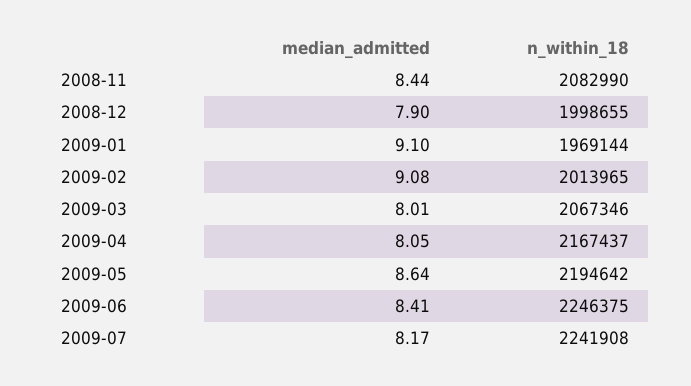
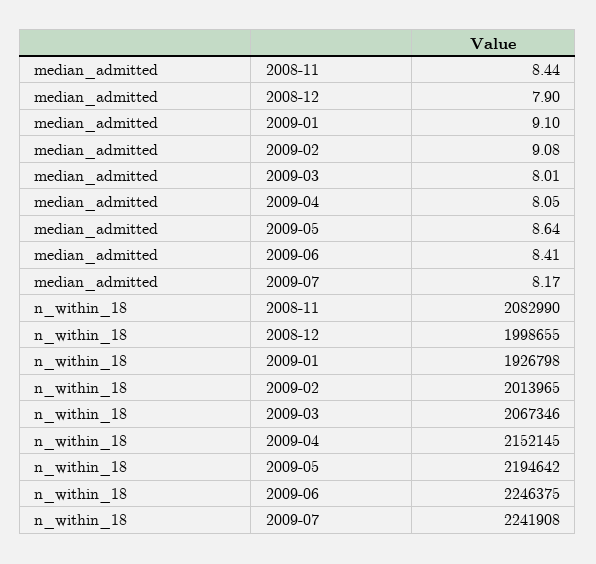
  {
    "median_admitted": {
      "2008-11": 8.44,
      "2008-12": 7.9,
      "2009-01": 9.1,
      "2009-02": 9.08,
      "2009-03": 8.01,
      "2009-04": 8.05,
      "2009-05": 8.64,
      "2009-06": 8.41,
      "2009-07": 8.17
    },
    "n_within_18": {
      "2008-11": 2082990,
      "2008-12": 1998655,
-     "2009-01": 1969144,
+     "2009-01": 1926798,
      "2009-02": 2013965,
      "2009-03": 2067346,
-     "2009-04": 2167437,
+     "2009-04": 2152145,
      "2009-05": 2194642,
      "2009-06": 2246375,
      "2009-07": 2241908
    }
  }

